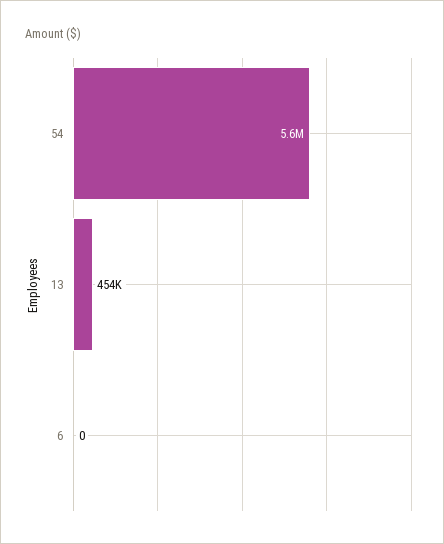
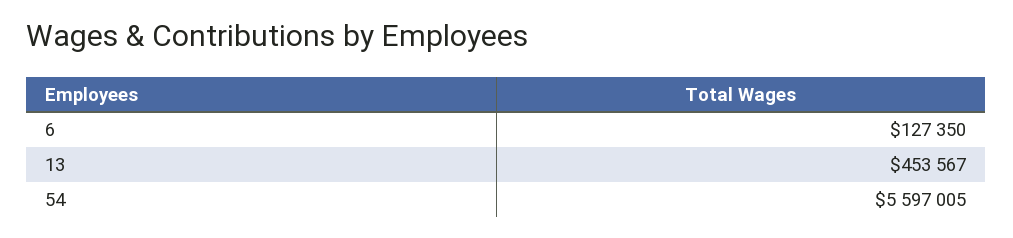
  {
    "54": 5597005,
    "13": 453567,
-   "6": 0
+   "6": 127350
  }

